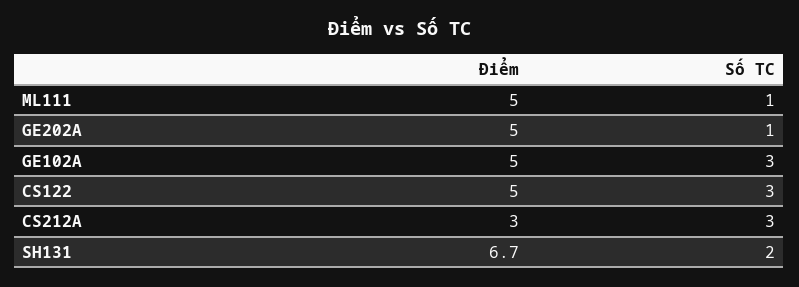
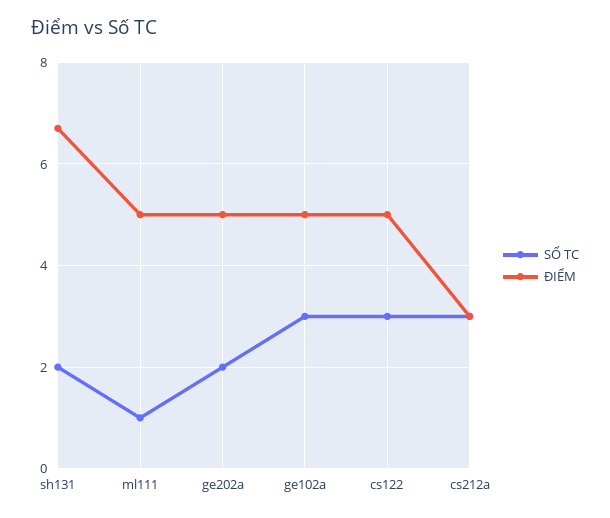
  {
    "Điểm": {
      "ML111": 5,
      "GE202A": 5,
      "GE102A": 5,
      "CS122": 5,
      "CS212A": 3,
      "SH131": 6.7
    },
    "Số TC": {
      "ML111": 1,
-     "GE202A": 1,
+     "GE202A": 2,
      "GE102A": 3,
      "CS122": 3,
      "CS212A": 3,
      "SH131": 2
    }
  }

